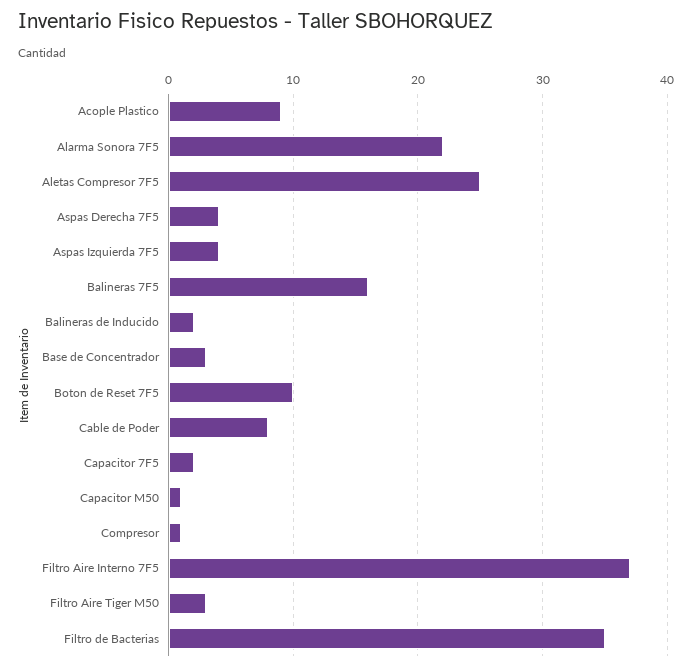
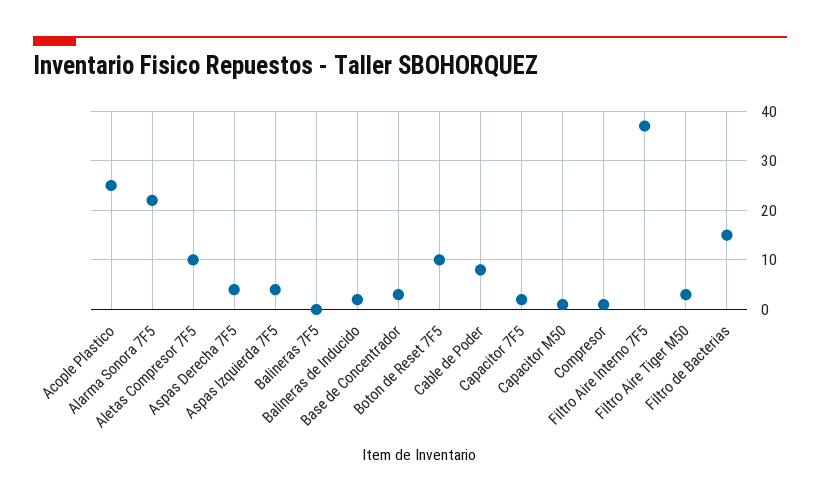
  {
-   "Acople Plastico": 9,
+   "Acople Plastico": 25,
    "Alarma Sonora 7F5": 22,
-   "Aletas Compresor 7F5": 25,
+   "Aletas Compresor 7F5": 10,
    "Aspas Derecha 7F5": 4,
    "Aspas Izquierda 7F5": 4,
-   "Balineras 7F5": 16,
+   "Balineras 7F5": 0,
    "Balineras de Inducido": 2,
    "Base de Concentrador": 3,
    "Boton de Reset 7F5": 10,
    "Cable de Poder": 8,
    "Capacitor 7F5": 2,
    "Capacitor M50": 1,
    "Compresor": 1,
    "Filtro Aire Interno 7F5": 37,
    "Filtro Aire Tiger M50": 3,
-   "Filtro de Bacterias": 35
+   "Filtro de Bacterias": 15
  }

